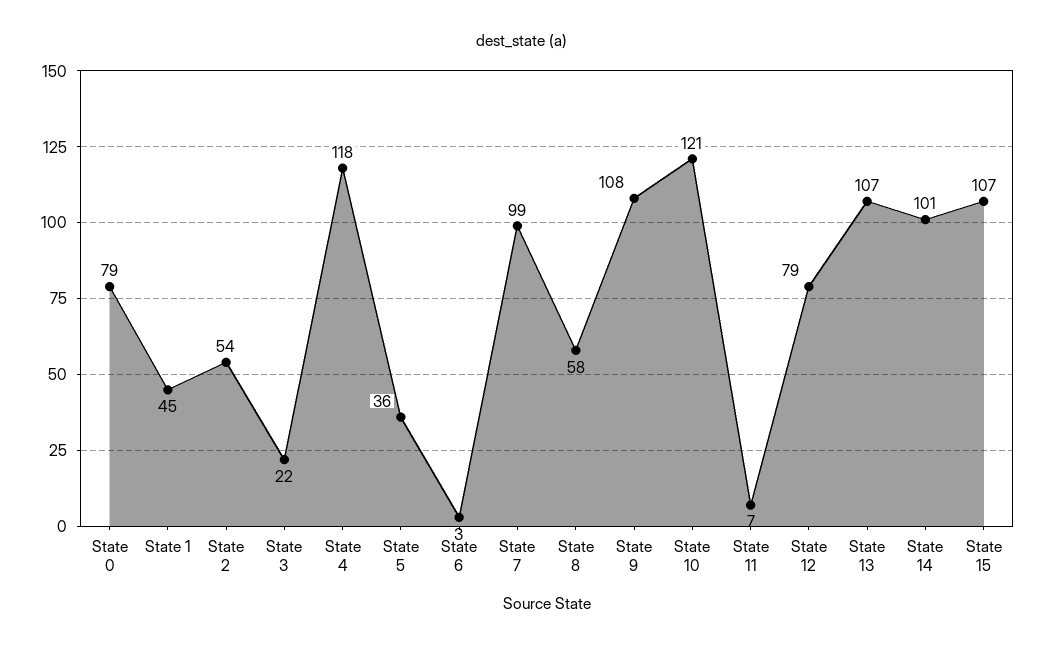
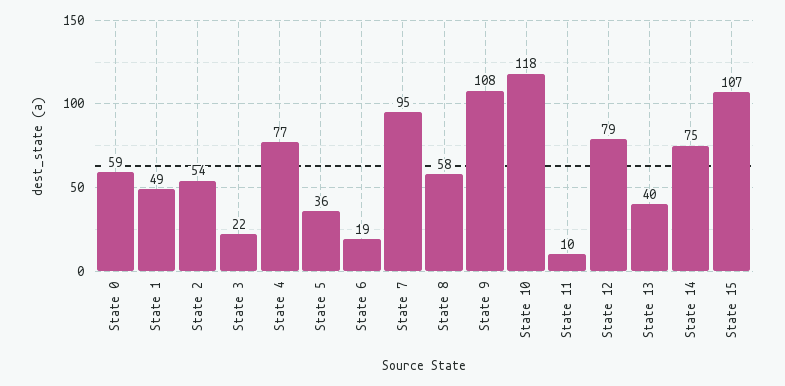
  {
-   "State 0": 79,
+   "State 0": 59,
-   "State 1": 45,
+   "State 1": 49,
    "State 2": 54,
    "State 3": 22,
-   "State 4": 118,
+   "State 4": 77,
    "State 5": 36,
-   "State 6": 3,
+   "State 6": 19,
-   "State 7": 99,
+   "State 7": 95,
    "State 8": 58,
    "State 9": 108,
-   "State 10": 121,
+   "State 10": 118,
-   "State 11": 7,
+   "State 11": 10,
    "State 12": 79,
-   "State 13": 107,
+   "State 13": 40,
-   "State 14": 101,
+   "State 14": 75,
    "State 15": 107
  }

